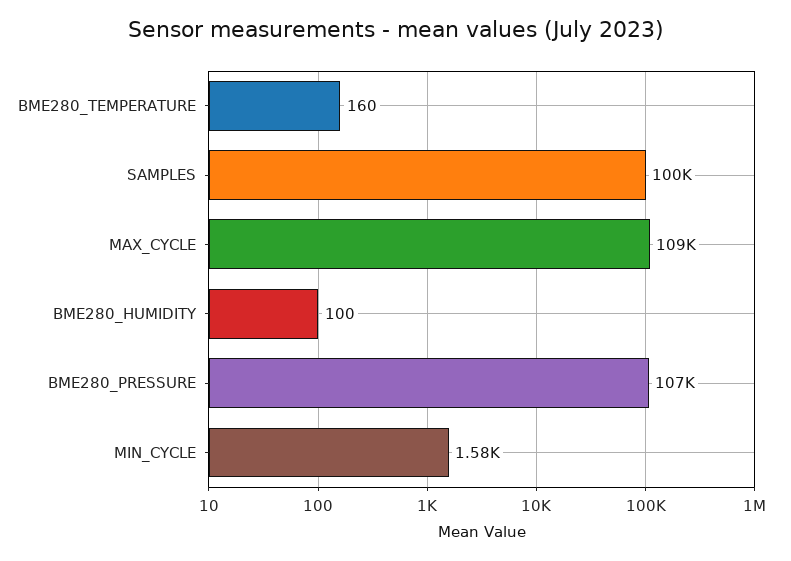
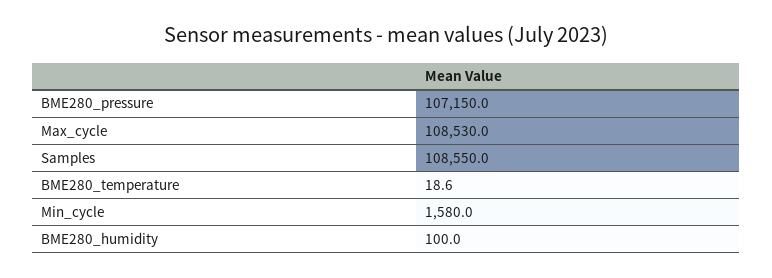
  {
-   "BME280_TEMPERATURE": 160,
+   "BME280_TEMPERATURE": 18.6,
-   "SAMPLES": 100000,
+   "SAMPLES": 108550,
    "MAX_CYCLE": 108530,
    "BME280_HUMIDITY": 100,
    "BME280_PRESSURE": 107150,
    "MIN_CYCLE": 1580
  }

